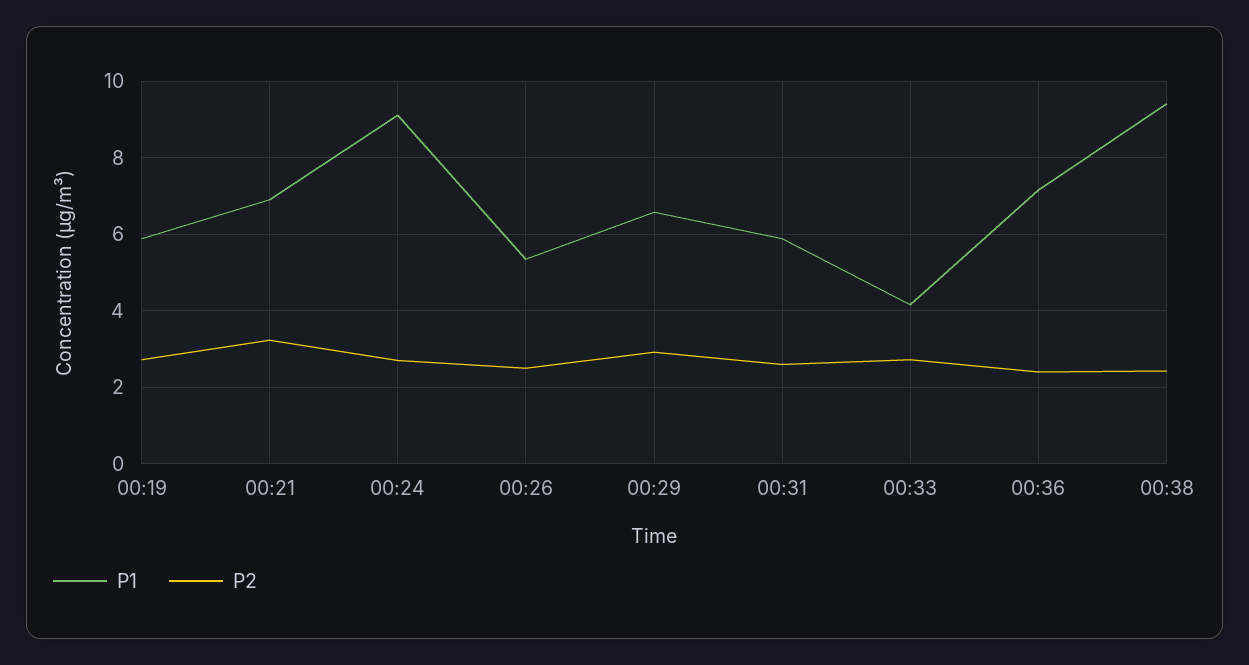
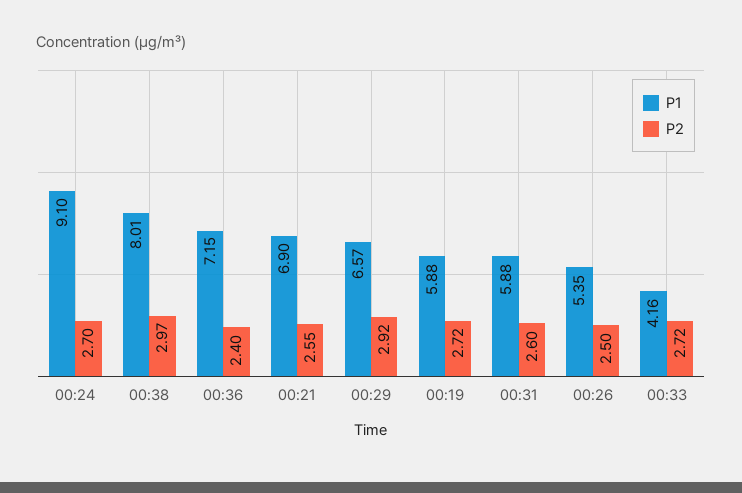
  {
    "P1": {
      "00:19": 5.88,
      "00:21": 6.9,
      "00:24": 9.1,
      "00:26": 5.35,
      "00:29": 6.57,
      "00:31": 5.88,
      "00:33": 4.16,
      "00:36": 7.15,
-     "00:38": 9.4
+     "00:38": 8.01
    },
    "P2": {
      "00:19": 2.72,
-     "00:21": 3.2,
+     "00:21": 2.55,
      "00:24": 2.7,
      "00:26": 2.5,
      "00:29": 2.92,
      "00:31": 2.6,
      "00:33": 2.72,
      "00:36": 2.4,
-     "00:38": 2.4
+     "00:38": 2.97
    }
  }

